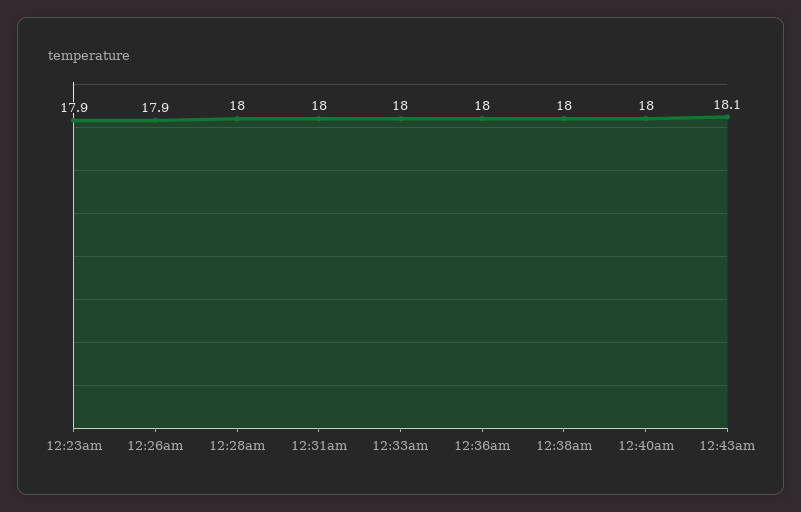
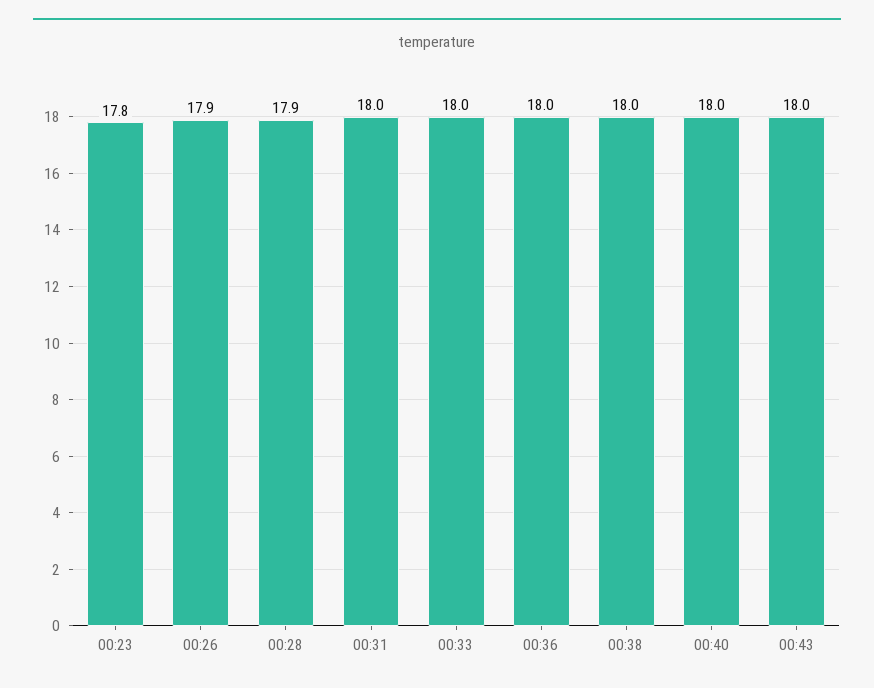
  {
-   "12:23am": 17.9,
+   "12:23am": 17.8,
    "12:26am": 17.9,
-   "12:28am": 18,
+   "12:28am": 17.9,
    "12:31am": 18,
    "12:33am": 18,
    "12:36am": 18,
    "12:38am": 18,
    "12:40am": 18,
-   "12:43am": 18.1
+   "12:43am": 18
  }

